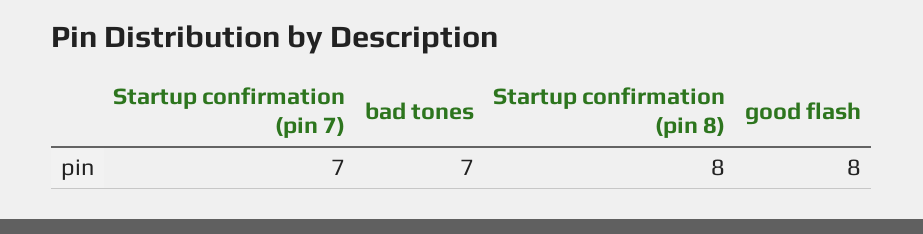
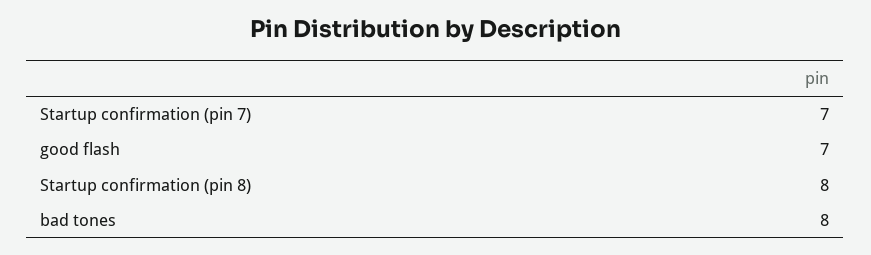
  {
    "Startup confirmation (pin 7)": 7,
-   "bad tones": 7,
+   "bad tones": 8,
    "Startup confirmation (pin 8)": 8,
-   "good flash": 8
+   "good flash": 7
  }

